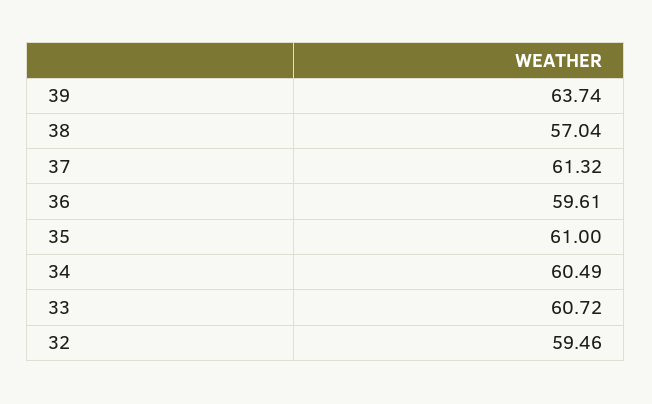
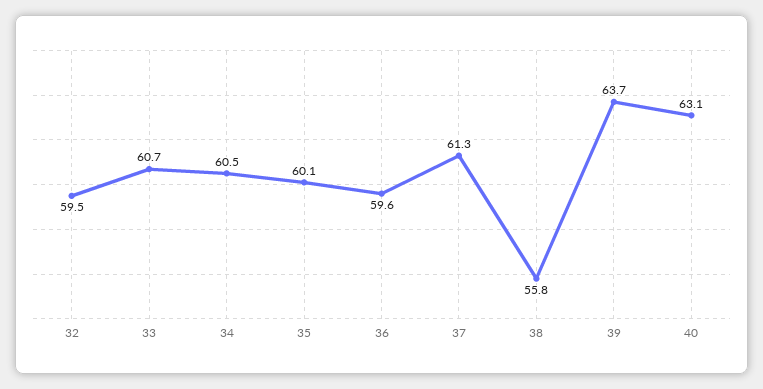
  {
    "39": 63.74,
-   "38": 57.04,
+   "38": 55.8,
    "37": 61.32,
    "36": 59.61,
-   "35": 61,
+   "35": 60.1,
    "34": 60.49,
    "33": 60.72,
-   "32": 59.46
+   "32": 59.46,
+   "40": 63.1
  }

